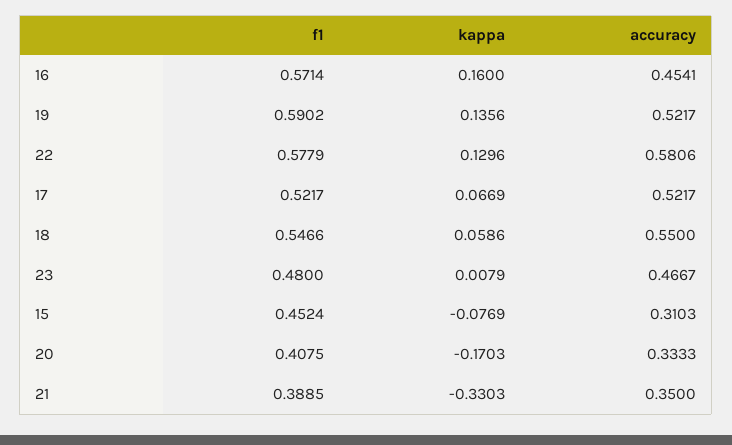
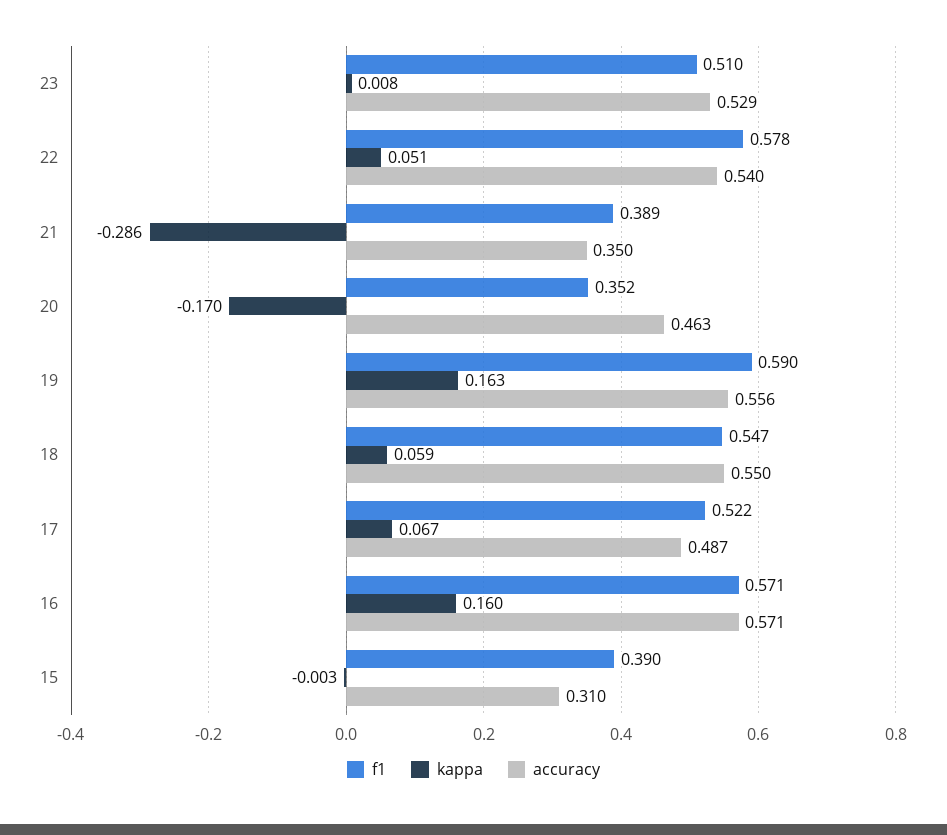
  {
    "f1": {
      "16": 0.5714,
      "19": 0.5902,
      "22": 0.5779,
      "17": 0.5217,
      "18": 0.5466,
-     "23": 0.48,
+     "23": 0.51,
-     "15": 0.4524,
+     "15": 0.39,
-     "20": 0.4075,
+     "20": 0.352,
      "21": 0.3885
    },
    "kappa": {
      "16": 0.16,
-     "19": 0.1356,
+     "19": 0.163,
-     "22": 0.1296,
+     "22": 0.051,
      "17": 0.0669,
      "18": 0.0586,
      "23": 0.0079,
-     "15": -0.0769,
+     "15": -0.003,
      "20": -0.1703,
-     "21": -0.3303
+     "21": -0.286
    },
    "accuracy": {
-     "16": 0.4541,
+     "16": 0.571,
-     "19": 0.5217,
+     "19": 0.556,
-     "22": 0.5806,
+     "22": 0.54,
-     "17": 0.5217,
+     "17": 0.487,
      "18": 0.55,
-     "23": 0.4667,
+     "23": 0.529,
      "15": 0.3103,
-     "20": 0.3333,
+     "20": 0.463,
      "21": 0.35
    }
  }

